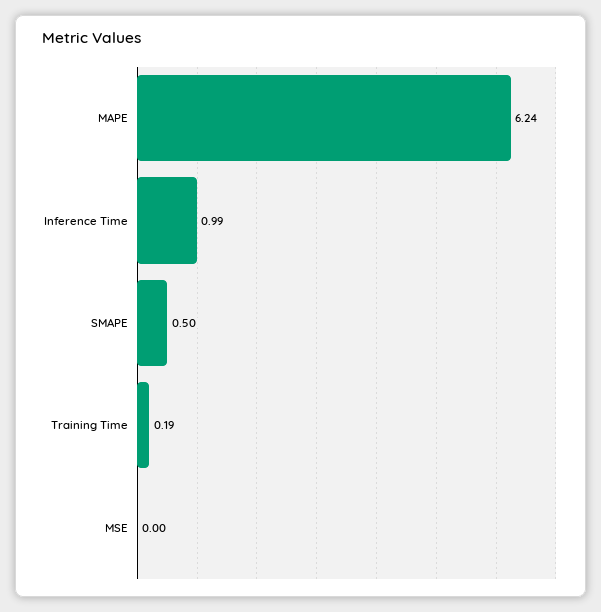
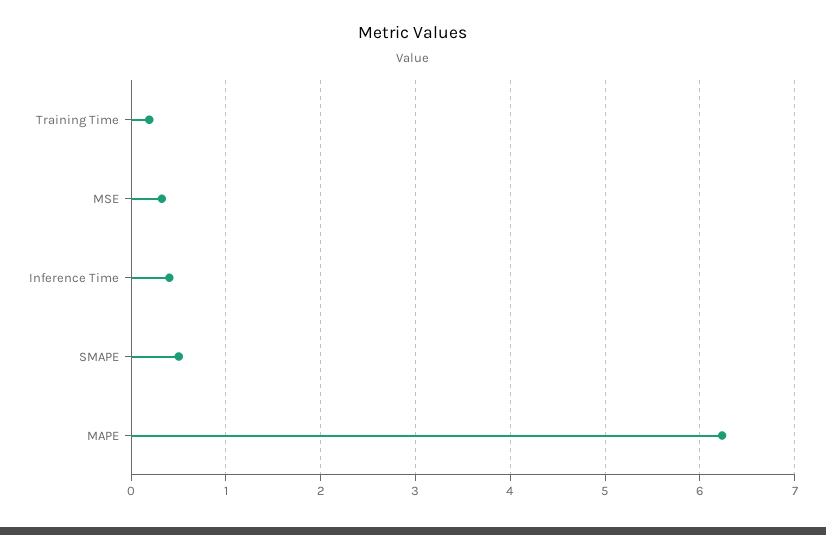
  {
    "MAPE": 6.24,
-   "Inference Time": 0.99,
+   "Inference Time": 0.4,
    "SMAPE": 0.5,
    "Training Time": 0.19,
-   "MSE": 0
+   "MSE": 0.3
  }

